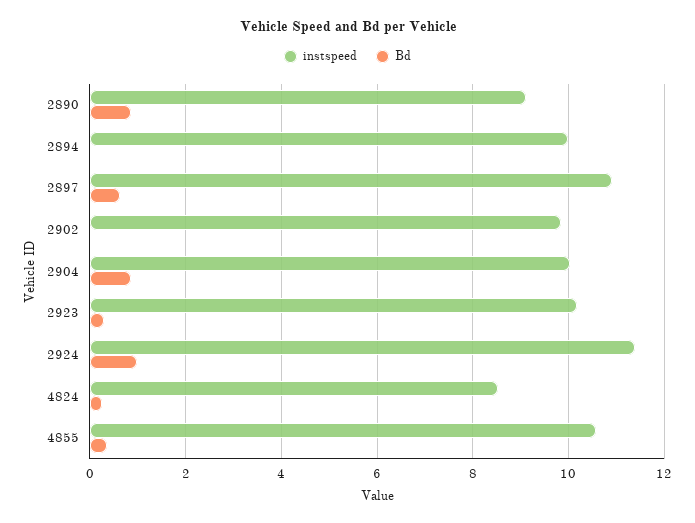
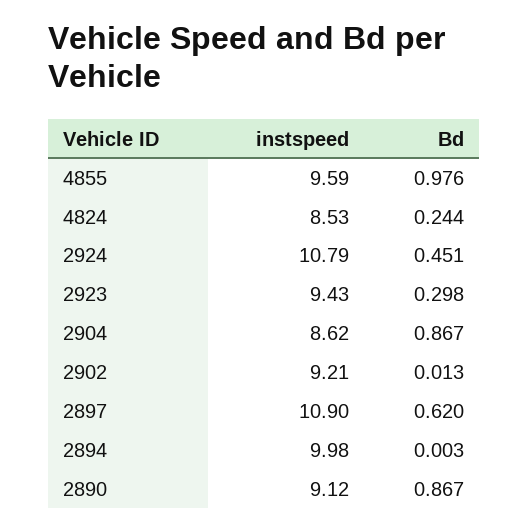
  {
    "instspeed": {
      "2890": 9.12,
      "2894": 9.98,
      "2897": 10.9,
-     "2902": 9.8,
+     "2902": 9.21,
-     "2904": 10,
+     "2904": 8.62,
-     "2923": 10.2,
+     "2923": 9.43,
-     "2924": 11.4,
+     "2924": 10.79,
      "4824": 8.53,
-     "4855": 10.6
+     "4855": 9.59
    },
    "Bd": {
      "2890": 0.867,
      "2894": 0.003,
      "2897": 0.62,
      "2902": 0.013,
      "2904": 0.867,
      "2923": 0.298,
-     "2924": 1,
+     "2924": 0.451,
      "4824": 0.244,
-     "4855": 0.4
+     "4855": 0.976
    }
  }

